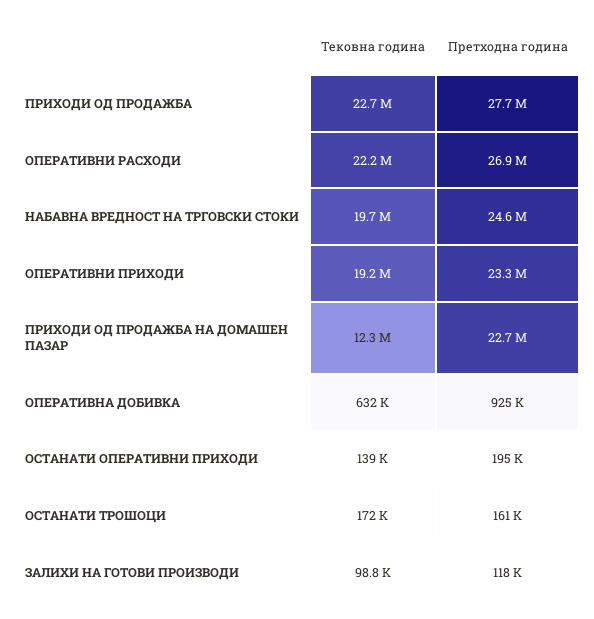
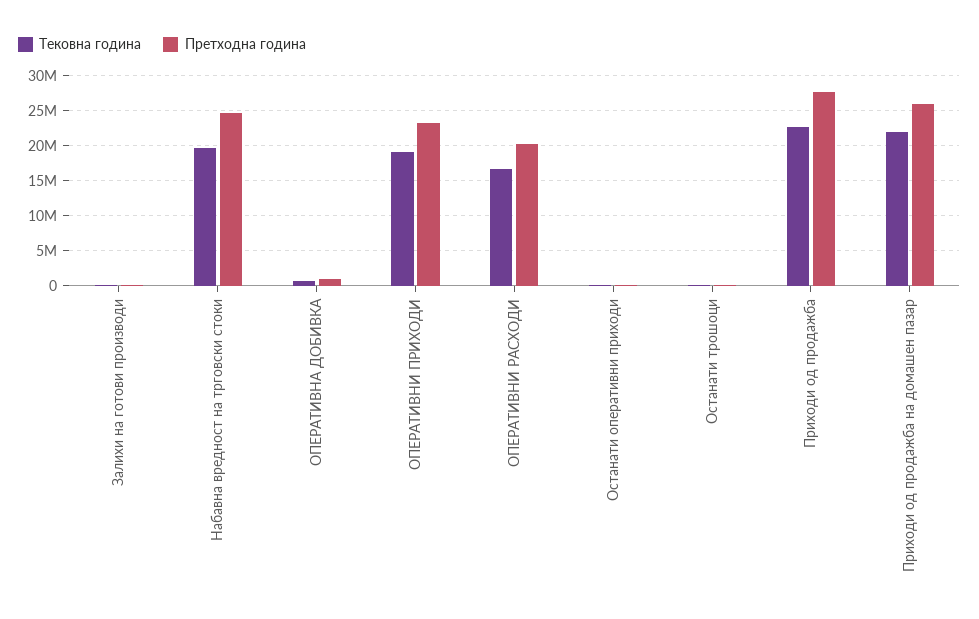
  {
    "Тековна година": {
      "ПРИХОДИ ОД ПРОДАЖБА": 22700000,
-     "ОПЕРАТИВНИ РАСХОДИ": 22200000,
+     "ОПЕРАТИВНИ РАСХОДИ": 17000000,
      "НАБАВНА ВРЕДНОСТ НА ТРГОВСКИ СТОКИ": 19700000,
      "ОПЕРАТИВНИ ПРИХОДИ": 19200000,
-     "ПРИХОДИ ОД ПРОДАЖБА НА ДОМАШЕН ПАЗАР": 12300000,
+     "ПРИХОДИ ОД ПРОДАЖБА НА ДОМАШЕН ПАЗАР": 22000000,
      "ОПЕРАТИВНА ДОБИВКА": 632000,
      "ОСТАНАТИ ОПЕРАТИВНИ ПРИХОДИ": 139000,
      "ОСТАНАТИ ТРОШОЦИ": 172000,
      "ЗАЛИХИ НА ГОТОВИ ПРОИЗВОДИ": 98800
    },
    "Претходна година": {
      "ПРИХОДИ ОД ПРОДАЖБА": 27700000,
-     "ОПЕРАТИВНИ РАСХОДИ": 26900000,
+     "ОПЕРАТИВНИ РАСХОДИ": 20000000,
      "НАБАВНА ВРЕДНОСТ НА ТРГОВСКИ СТОКИ": 24600000,
      "ОПЕРАТИВНИ ПРИХОДИ": 23300000,
-     "ПРИХОДИ ОД ПРОДАЖБА НА ДОМАШЕН ПАЗАР": 22700000,
+     "ПРИХОДИ ОД ПРОДАЖБА НА ДОМАШЕН ПАЗАР": 26000000,
      "ОПЕРАТИВНА ДОБИВКА": 925000,
      "ОСТАНАТИ ОПЕРАТИВНИ ПРИХОДИ": 195000,
      "ОСТАНАТИ ТРОШОЦИ": 161000,
      "ЗАЛИХИ НА ГОТОВИ ПРОИЗВОДИ": 118000
    }
  }

